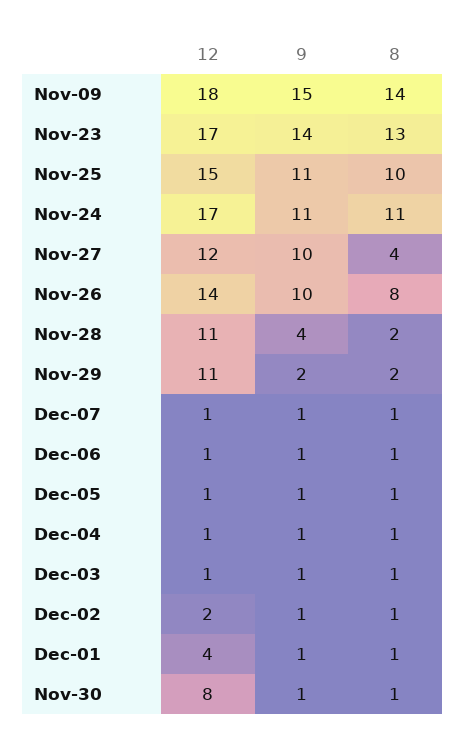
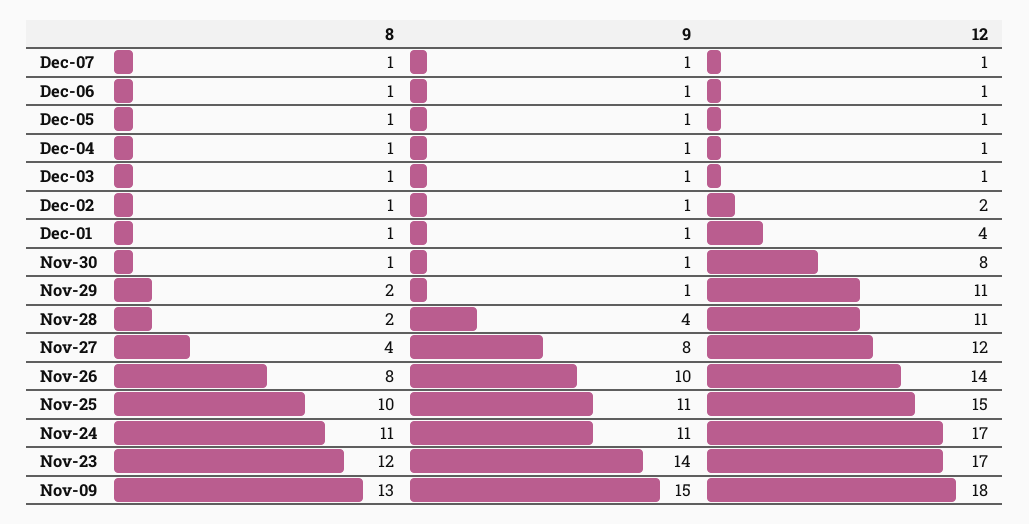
  {
    "12": {
      "Nov-09": 18,
      "Nov-23": 17,
      "Nov-25": 15,
      "Nov-24": 17,
      "Nov-27": 12,
      "Nov-26": 14,
      "Nov-28": 11,
      "Nov-29": 11,
      "Dec-07": 1,
      "Dec-06": 1,
      "Dec-05": 1,
      "Dec-04": 1,
      "Dec-03": 1,
      "Dec-02": 2,
      "Dec-01": 4,
      "Nov-30": 8
    },
    "9": {
      "Nov-09": 15,
      "Nov-23": 14,
      "Nov-25": 11,
      "Nov-24": 11,
-     "Nov-27": 10,
+     "Nov-27": 8,
      "Nov-26": 10,
      "Nov-28": 4,
-     "Nov-29": 2,
+     "Nov-29": 1,
      "Dec-07": 1,
      "Dec-06": 1,
      "Dec-05": 1,
      "Dec-04": 1,
      "Dec-03": 1,
      "Dec-02": 1,
      "Dec-01": 1,
      "Nov-30": 1
    },
    "8": {
-     "Nov-09": 14,
+     "Nov-09": 13,
-     "Nov-23": 13,
+     "Nov-23": 12,
      "Nov-25": 10,
      "Nov-24": 11,
      "Nov-27": 4,
      "Nov-26": 8,
      "Nov-28": 2,
      "Nov-29": 2,
      "Dec-07": 1,
      "Dec-06": 1,
      "Dec-05": 1,
      "Dec-04": 1,
      "Dec-03": 1,
      "Dec-02": 1,
      "Dec-01": 1,
      "Nov-30": 1
    }
  }

